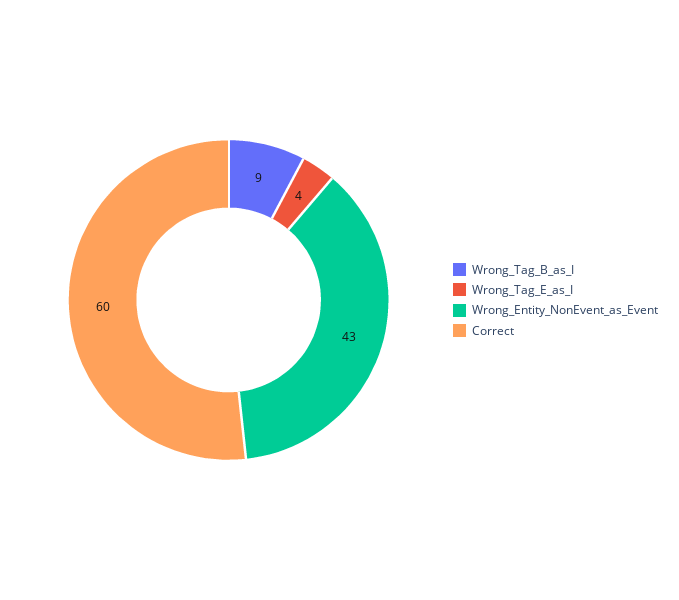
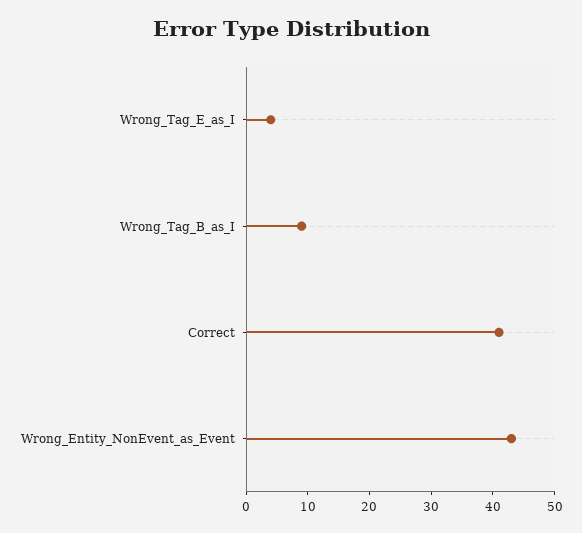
  {
    "Wrong_Tag_B_as_I": 9,
    "Wrong_Tag_E_as_I": 4,
    "Wrong_Entity_NonEvent_as_Event": 43,
-   "Correct": 60
+   "Correct": 40
  }

